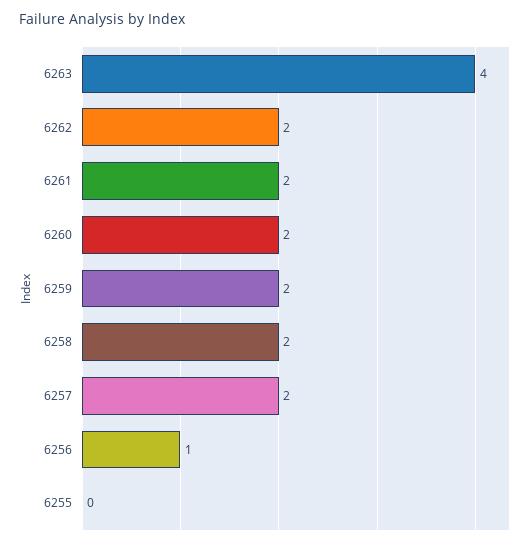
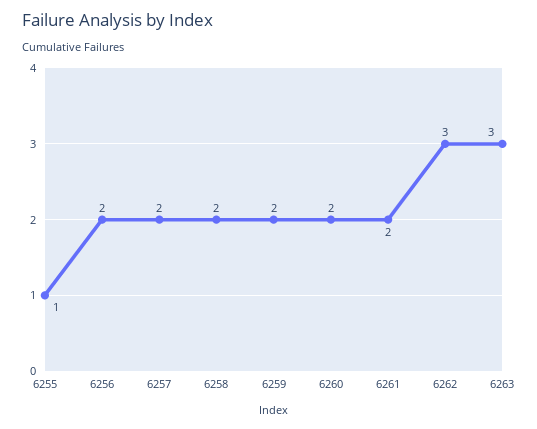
  {
-   "6263": 4,
+   "6263": 3,
-   "6262": 2,
+   "6262": 3,
    "6261": 2,
    "6260": 2,
    "6259": 2,
    "6258": 2,
    "6257": 2,
-   "6256": 1,
+   "6256": 2,
-   "6255": 0
+   "6255": 1
  }

